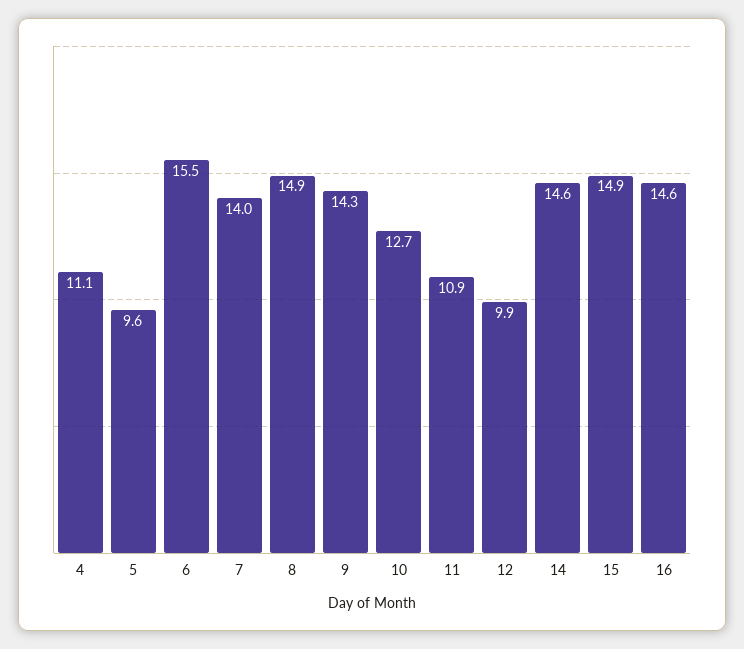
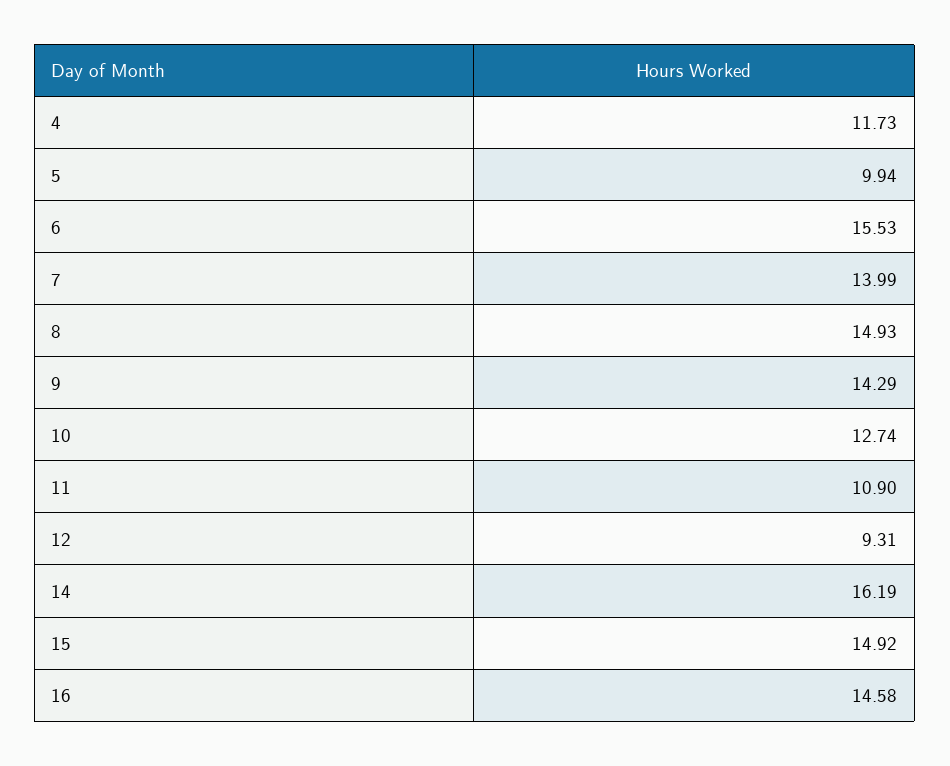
  {
-   "4": 11.1,
+   "4": 11.73,
-   "5": 9.6,
+   "5": 9.94,
    "6": 15.53,
    "7": 13.99,
    "8": 14.93,
    "9": 14.29,
    "10": 12.74,
    "11": 10.9,
-   "12": 9.9,
+   "12": 9.31,
-   "14": 14.6,
+   "14": 16.19,
    "15": 14.92,
    "16": 14.58
  }

